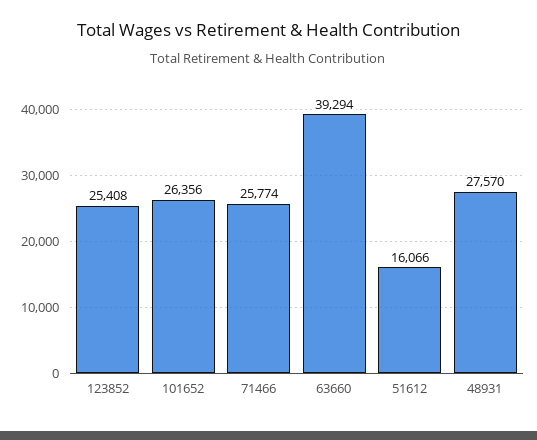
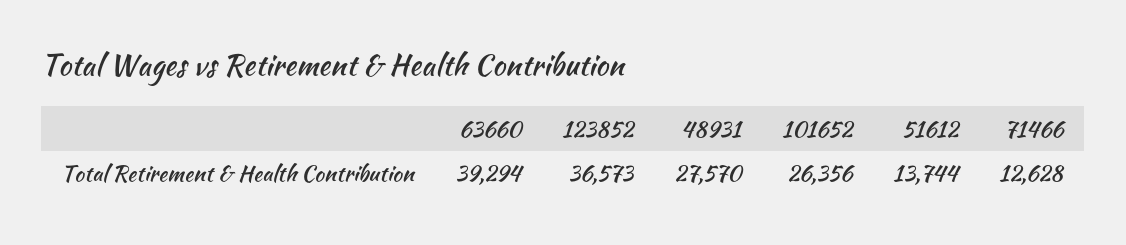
  {
-   "123852": 25408,
+   "123852": 36573,
    "101652": 26356,
-   "71466": 25774,
+   "71466": 12628,
    "63660": 39294,
-   "51612": 16066,
+   "51612": 13744,
    "48931": 27570
  }

